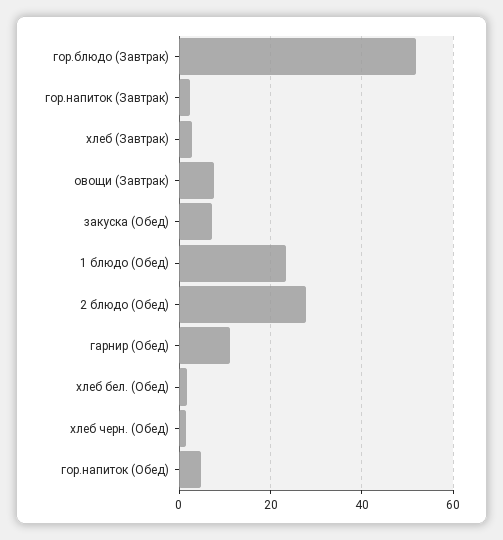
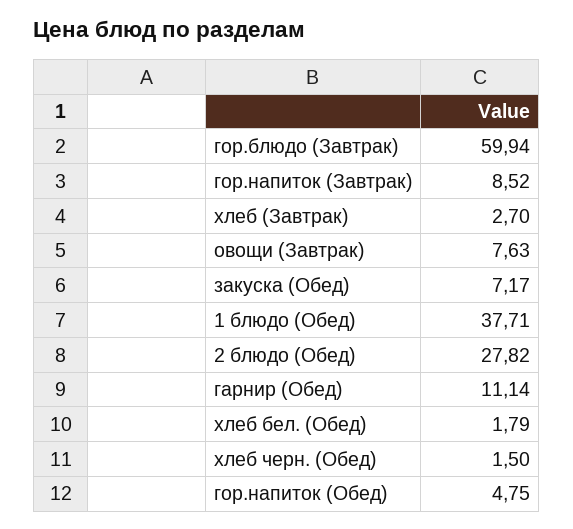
  {
-   "гор.блюдо (Завтрак)": 52,
+   "гор.блюдо (Завтрак)": 59.94,
-   "гор.напиток (Завтрак)": 2,
+   "гор.напиток (Завтрак)": 8.52,
    "хлеб (Завтрак)": 2.7,
    "овощи (Завтрак)": 7.63,
    "закуска (Обед)": 7.17,
-   "1 блюдо (Обед)": 24,
+   "1 блюдо (Обед)": 37.71,
    "2 блюдо (Обед)": 27.82,
    "гарнир (Обед)": 11.14,
    "хлеб бел. (Обед)": 1.79,
    "хлеб черн. (Обед)": 1.5,
    "гор.напиток (Обед)": 4.75
  }

